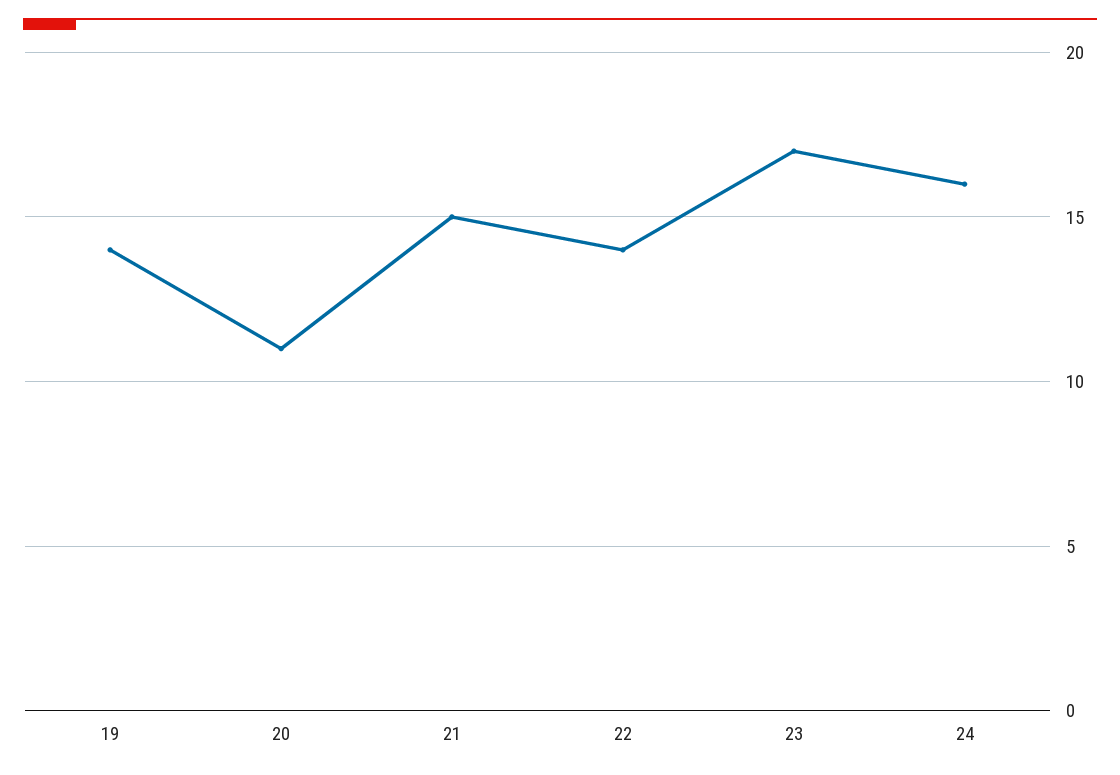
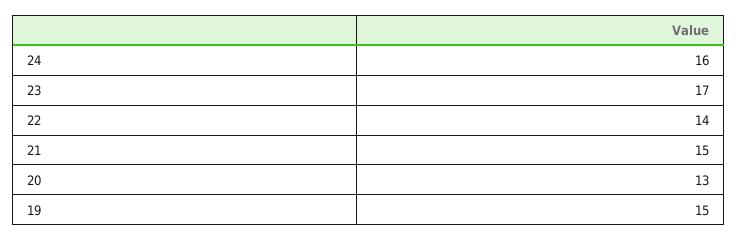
  {
-   "19": 14,
+   "19": 15,
-   "20": 11,
+   "20": 13,
    "21": 15,
    "22": 14,
    "23": 17,
    "24": 16
  }

